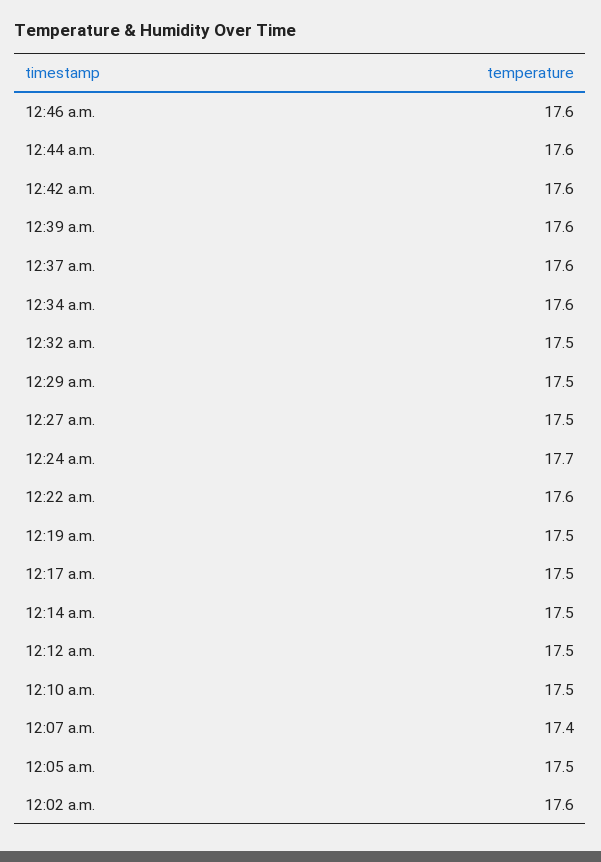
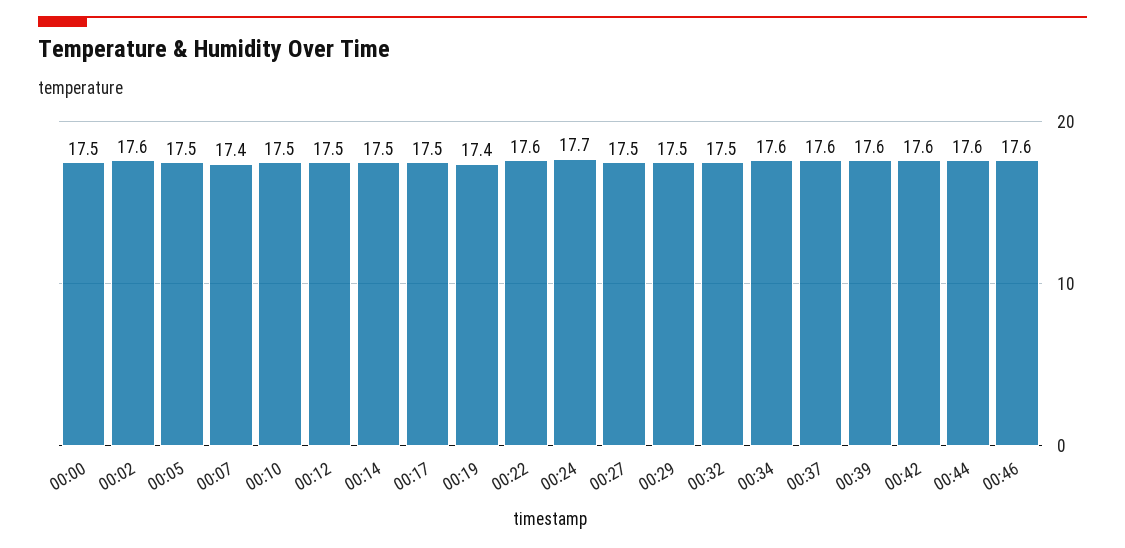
  {
    "12:46 a.m.": 17.6,
    "12:44 a.m.": 17.6,
    "12:42 a.m.": 17.6,
    "12:39 a.m.": 17.6,
    "12:37 a.m.": 17.6,
    "12:34 a.m.": 17.6,
    "12:32 a.m.": 17.5,
    "12:29 a.m.": 17.5,
    "12:27 a.m.": 17.5,
    "12:24 a.m.": 17.7,
    "12:22 a.m.": 17.6,
-   "12:19 a.m.": 17.5,
+   "12:19 a.m.": 17.4,
    "12:17 a.m.": 17.5,
    "12:14 a.m.": 17.5,
    "12:12 a.m.": 17.5,
    "12:10 a.m.": 17.5,
    "12:07 a.m.": 17.4,
    "12:05 a.m.": 17.5,
-   "12:02 a.m.": 17.6
+   "12:02 a.m.": 17.6,
+   "00:00": 17.5
  }

